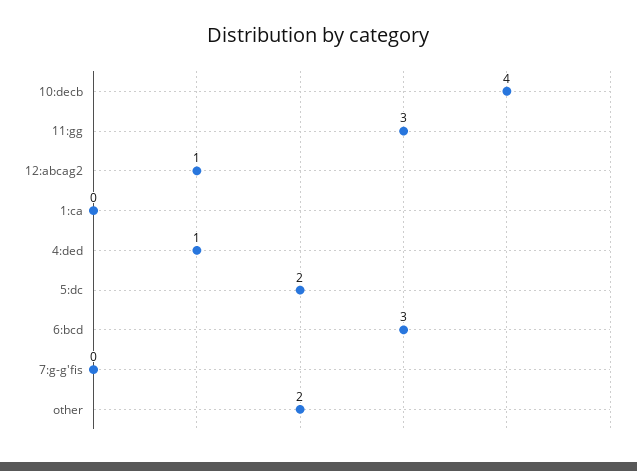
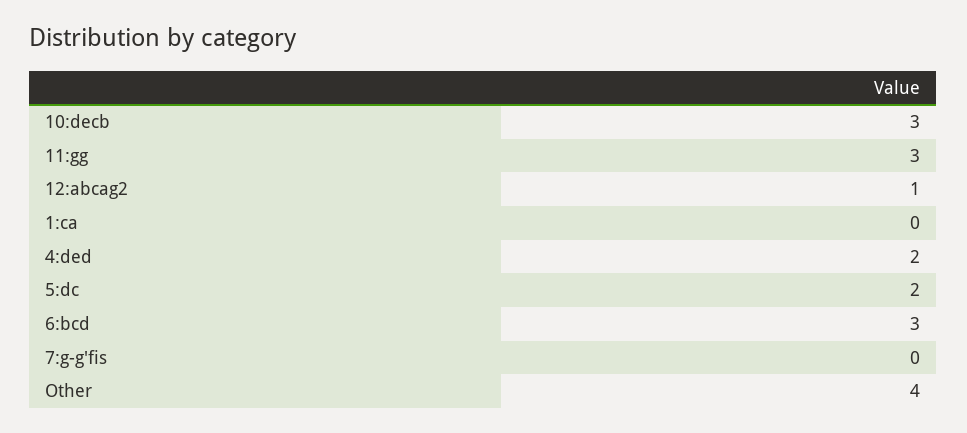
  {
-   "10:decb": 4,
+   "10:decb": 3,
    "11:gg": 3,
    "12:abcag2": 1,
    "1:ca": 0,
-   "4:ded": 1,
+   "4:ded": 2,
    "5:dc": 2,
    "6:bcd": 3,
    "7:g-g'fis": 0,
-   "other": 2
+   "other": 4
  }

